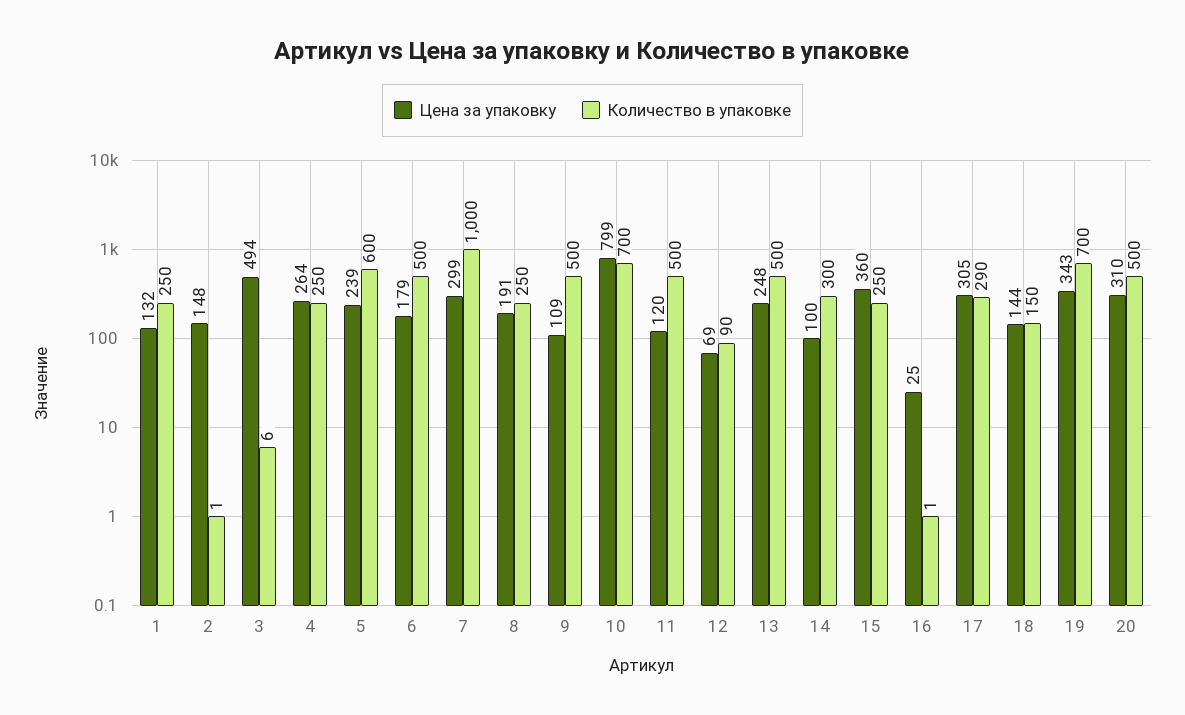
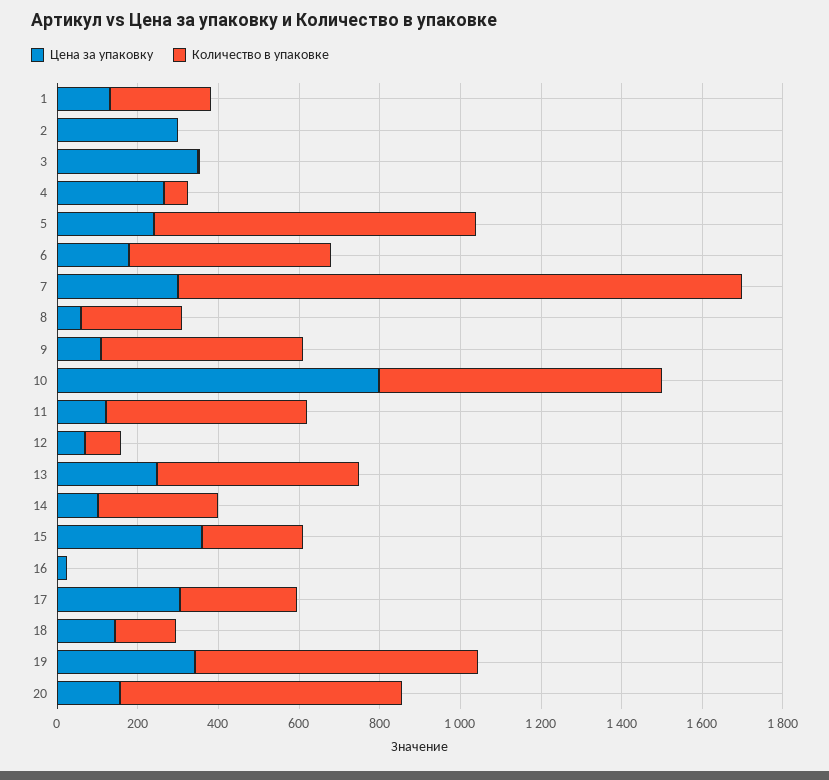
  {
    "Цена за упаковку": {
      "1": 132,
-     "2": 148,
+     "2": 300,
-     "3": 494,
+     "3": 350,
      "4": 264,
      "5": 239,
      "6": 179,
      "7": 299,
-     "8": 191,
+     "8": 50,
      "9": 109,
      "10": 799,
      "11": 120,
      "12": 69,
      "13": 248,
      "14": 100,
      "15": 360,
      "16": 25,
      "17": 305,
      "18": 144,
      "19": 343,
-     "20": 310
+     "20": 150
    },
    "Количество в упаковке": {
      "1": 250,
      "2": 1,
      "3": 6,
-     "4": 250,
+     "4": 50,
-     "5": 600,
+     "5": 800,
      "6": 500,
-     "7": 1000,
+     "7": 1400,
      "8": 250,
      "9": 500,
      "10": 700,
      "11": 500,
      "12": 90,
      "13": 500,
      "14": 300,
      "15": 250,
      "16": 1,
      "17": 290,
      "18": 150,
      "19": 700,
-     "20": 500
+     "20": 700
    }
  }

